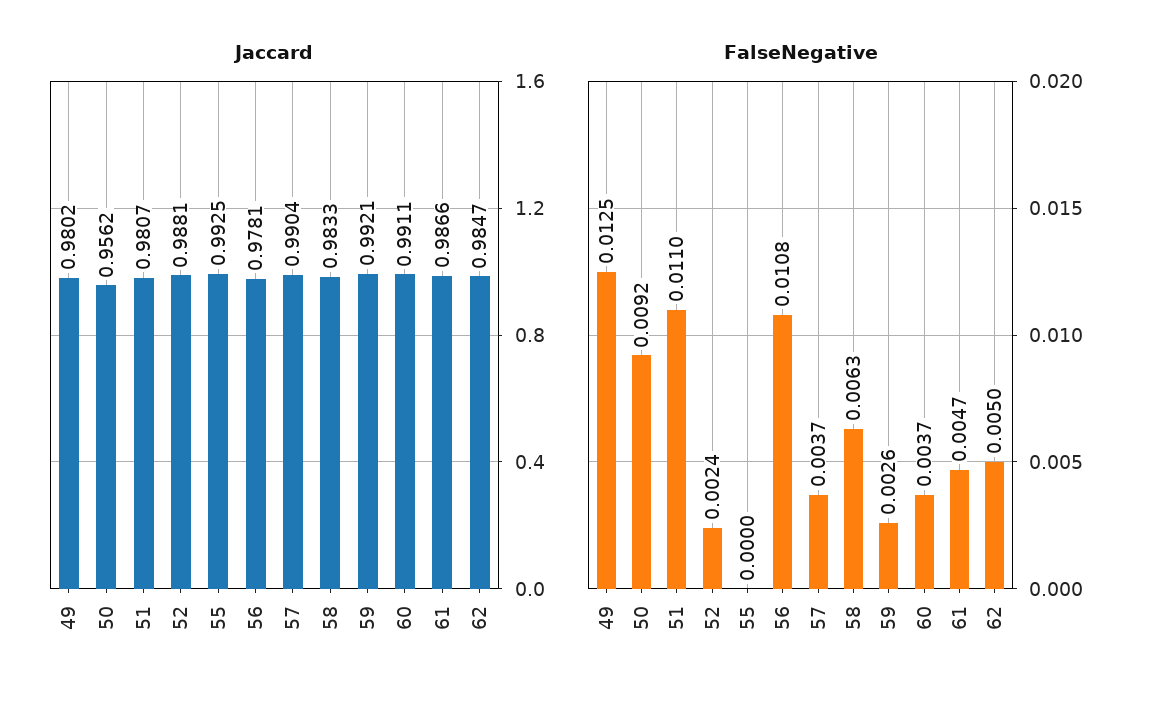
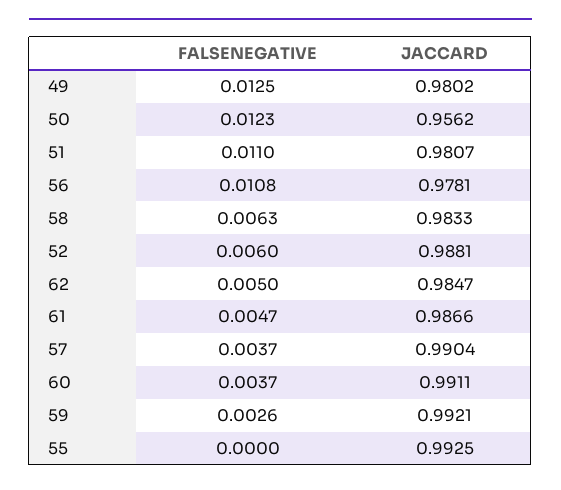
  {
    "Jaccard": {
      "49": 0.9802,
      "50": 0.9562,
      "51": 0.9807,
      "52": 0.9881,
      "55": 0.9925,
      "56": 0.9781,
      "57": 0.9904,
      "58": 0.9833,
      "59": 0.9921,
      "60": 0.9911,
      "61": 0.9866,
      "62": 0.9847
    },
    "FalseNegative": {
      "49": 0.0125,
-     "50": 0.0092,
+     "50": 0.0123,
      "51": 0.011,
-     "52": 0.0024,
+     "52": 0.006,
      "55": 0,
      "56": 0.0108,
      "57": 0.0037,
      "58": 0.0063,
      "59": 0.0026,
      "60": 0.0037,
      "61": 0.0047,
      "62": 0.005
    }
  }

